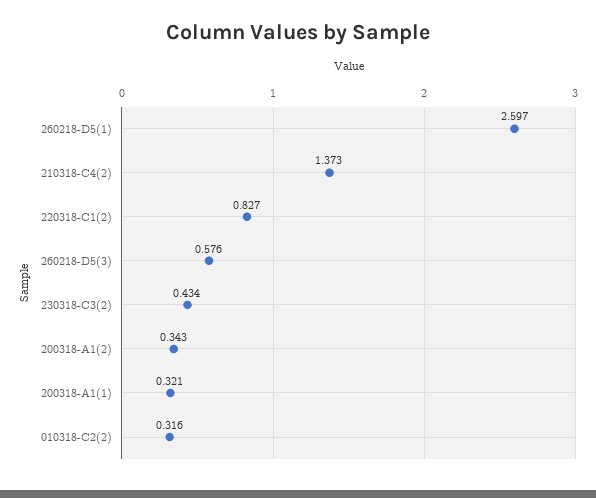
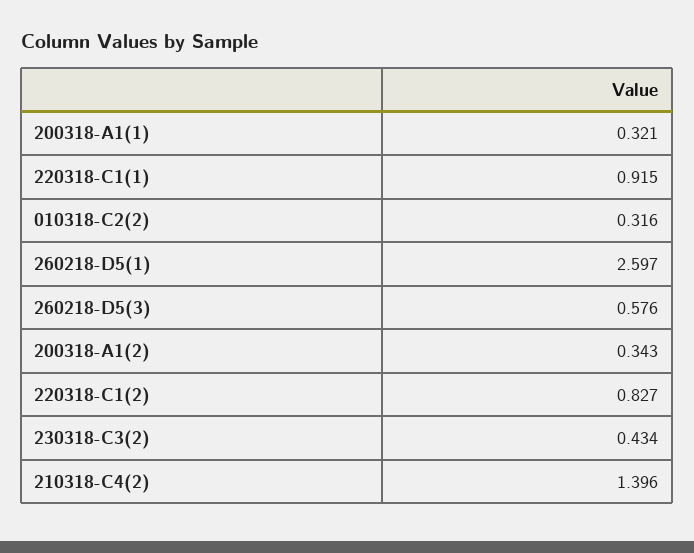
  {
    "260218-D5(1)": 2.597,
-   "210318-C4(2)": 1.373,
+   "210318-C4(2)": 1.396,
    "220318-C1(2)": 0.827,
    "260218-D5(3)": 0.576,
    "230318-C3(2)": 0.434,
    "200318-A1(2)": 0.343,
    "200318-A1(1)": 0.321,
-   "010318-C2(2)": 0.316
+   "010318-C2(2)": 0.316,
+   "220318-C1(1)": 0.915
  }

